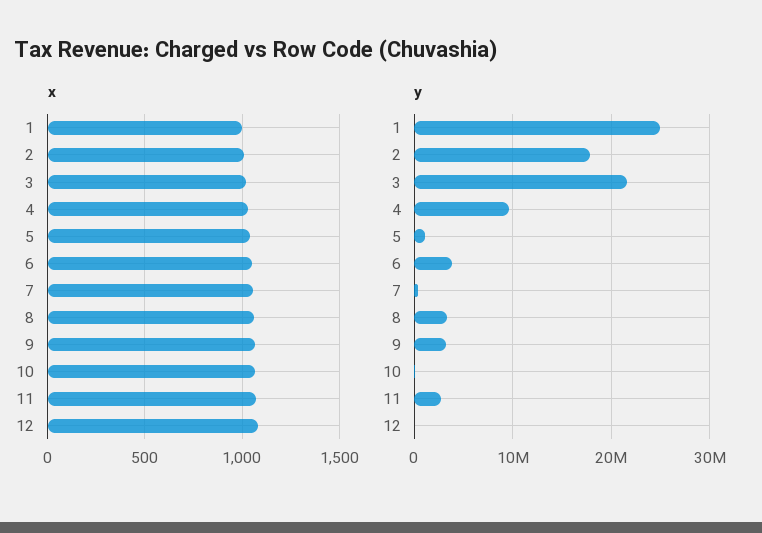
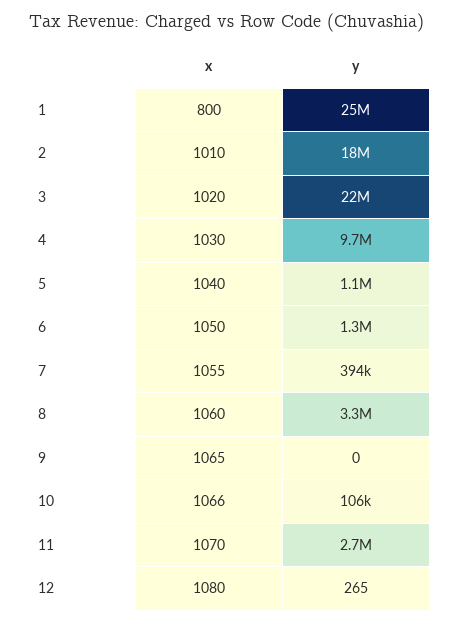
  {
    "x": {
-     "1": 1000,
+     "1": 800,
      "2": 1010,
      "3": 1020,
      "4": 1030,
      "5": 1040,
      "6": 1050,
      "7": 1055,
      "8": 1060,
      "9": 1065,
      "10": 1066,
      "11": 1070,
      "12": 1080
    },
    "y": {
      "1": 25000000,
      "2": 18000000,
      "3": 22000000,
      "4": 9700000,
      "5": 1100000,
-     "6": 4000000,
+     "6": 1300000,
      "7": 394000,
      "8": 3300000,
-     "9": 3000000,
+     "9": 0,
      "10": 106000,
      "11": 2700000,
      "12": 265
    }
  }

